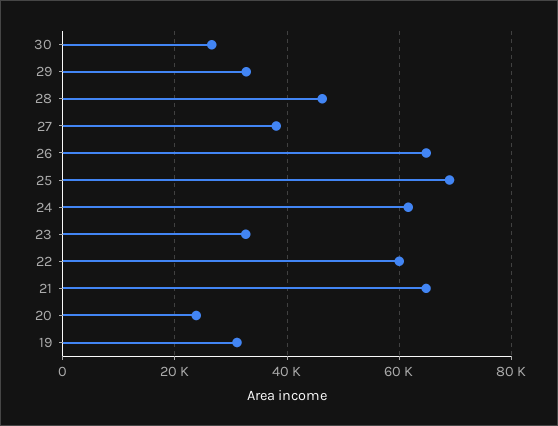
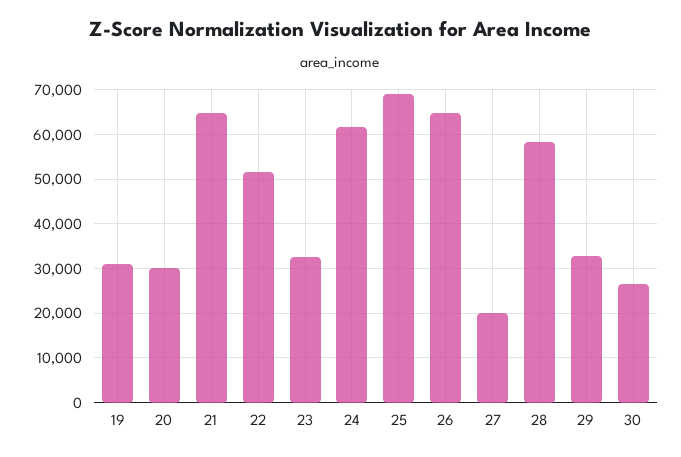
  {
    "30": 26000,
    "29": 32000,
-   "28": 46000,
+   "28": 58000,
-   "27": 38000,
+   "27": 20000,
    "26": 64000,
    "25": 68000,
    "24": 62000,
    "23": 32000,
-   "22": 60000,
+   "22": 52000,
    "21": 64000,
-   "20": 24000,
+   "20": 30000,
    "19": 32000
  }

